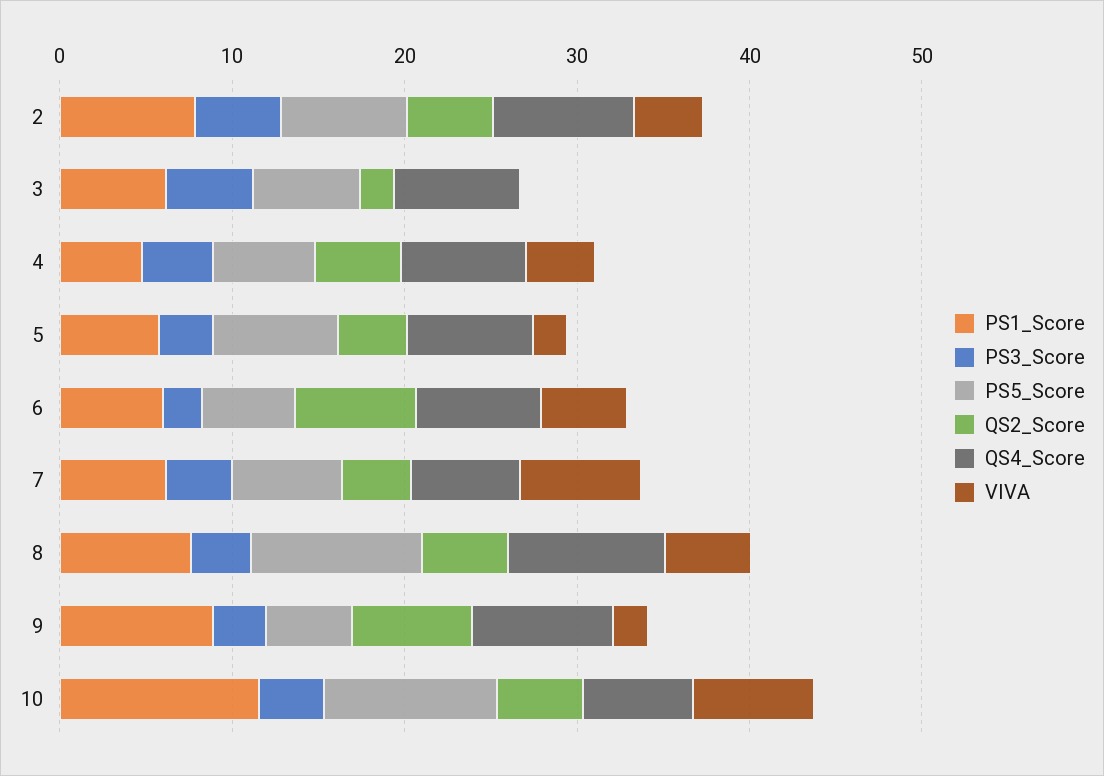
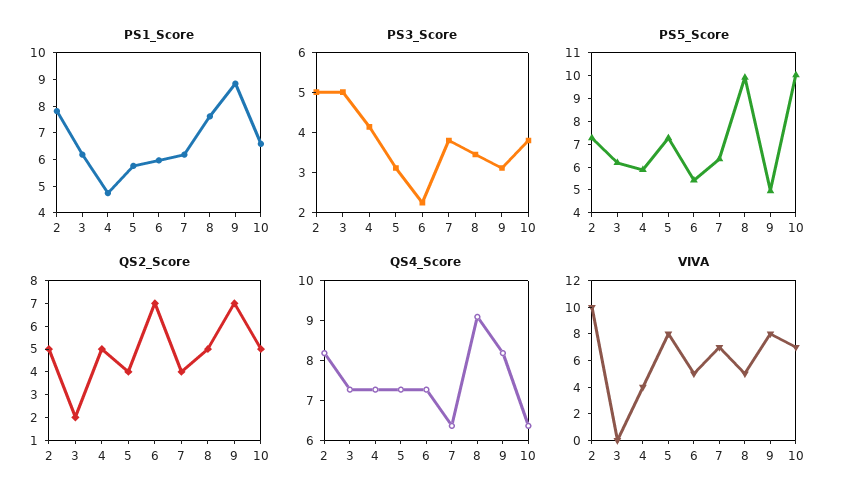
  {
    "PS1_Score": {
      "2": 8,
      "3": 6,
      "4": 4.5,
      "5": 6,
      "6": 6,
      "7": 6,
      "8": 7.5,
      "9": 9,
-     "10": 12
+     "10": 6.5
    },
    "PS3_Score": {
      "2": 5,
      "3": 5,
      "4": 4.25,
      "5": 3,
      "6": 2.25,
      "7": 3.75,
      "8": 3.5,
      "9": 3,
      "10": 3.75
    },
    "PS5_Score": {
      "2": 7.5,
      "3": 6,
      "4": 6,
      "5": 7.5,
      "6": 5.5,
      "7": 6.5,
      "8": 10,
      "9": 5,
      "10": 10
    },
    "QS2_Score": {
      "2": 5,
      "3": 2,
      "4": 5,
      "5": 4,
      "6": 7,
      "7": 4,
      "8": 5,
      "9": 7,
      "10": 5
    },
    "QS4_Score": {
      "2": 8.25,
      "3": 7.25,
      "4": 7.25,
      "5": 7.25,
      "6": 7.25,
      "7": 6.25,
      "8": 9,
      "9": 8.25,
      "10": 6.25
    },
    "VIVA": {
-     "2": 4,
+     "2": 10,
      "3": 0,
      "4": 4,
-     "5": 2,
+     "5": 8,
      "6": 5,
      "7": 7,
      "8": 5,
-     "9": 2,
+     "9": 8,
      "10": 7
    }
  }

